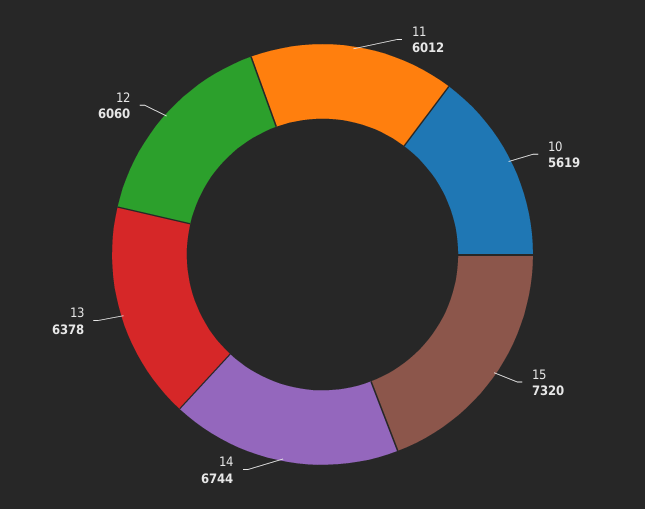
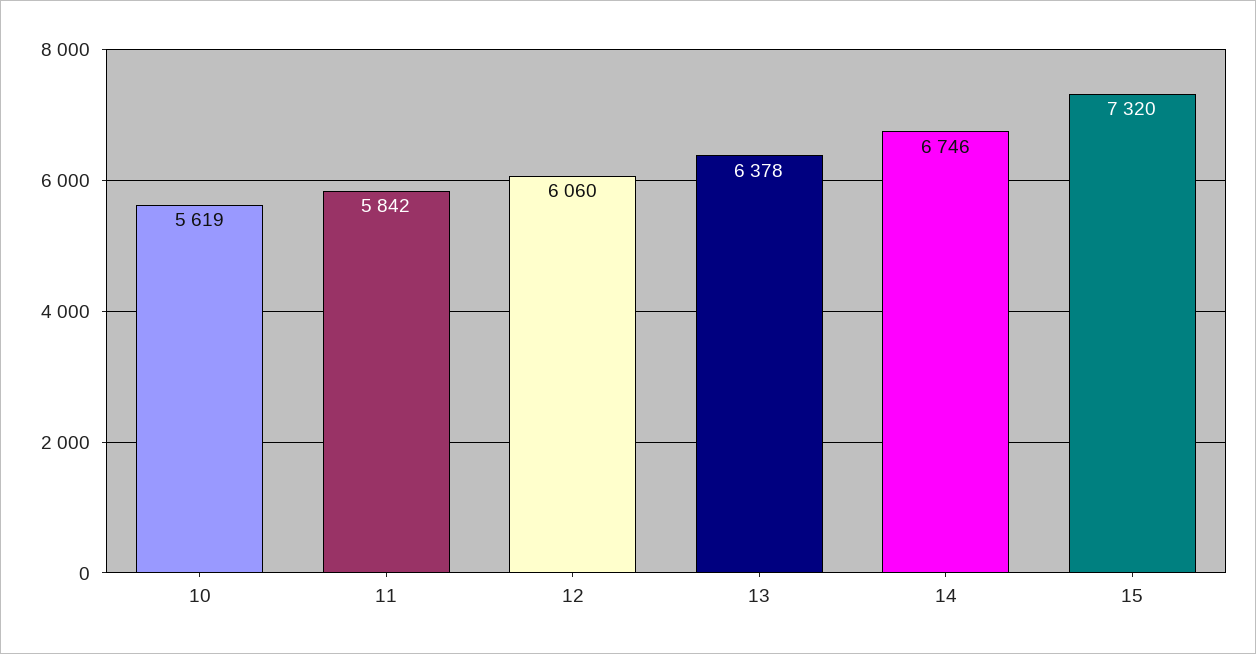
  {
-   "11": 6012,
+   "11": 5842,
    "10": 5619,
    "15": 7320,
-   "14": 6744,
+   "14": 6746,
    "13": 6378,
    "12": 6060
  }

